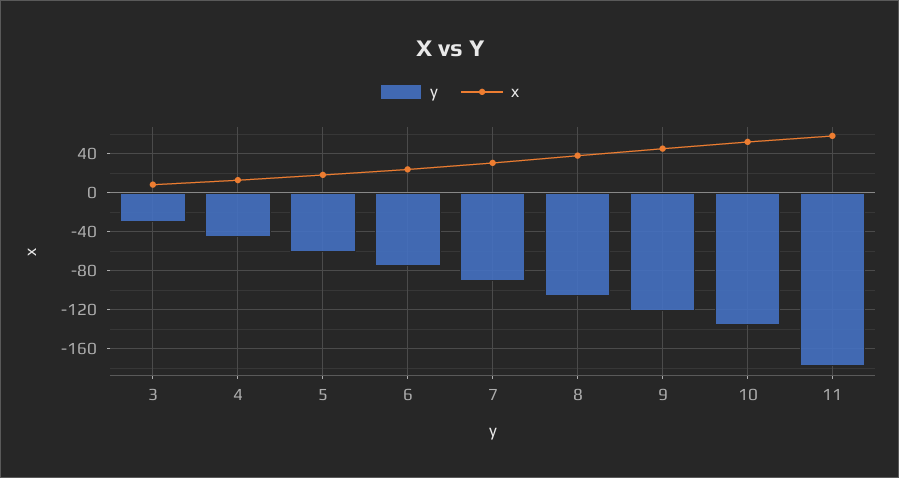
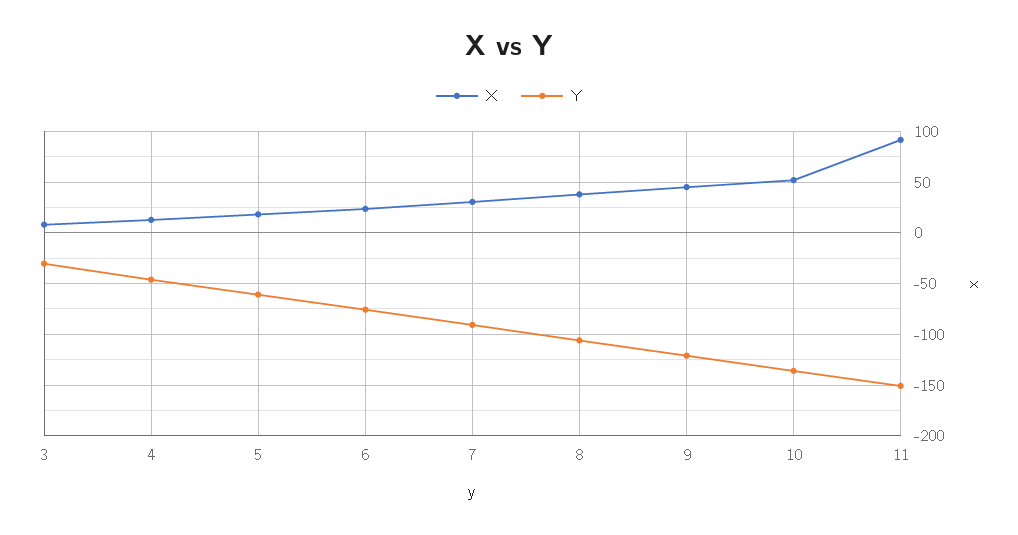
  {
    "y": {
      "3": -30,
      "4": -50,
      "5": -60,
      "6": -80,
      "7": -90,
      "8": -110,
      "9": -120,
      "10": -140,
-     "11": -180
+     "11": -150
    },
    "x": {
      "3": 10,
      "4": 10,
      "5": 20,
      "6": 20,
      "7": 30,
      "8": 40,
      "9": 50,
      "10": 50,
-     "11": 60
+     "11": 90
    }
  }

